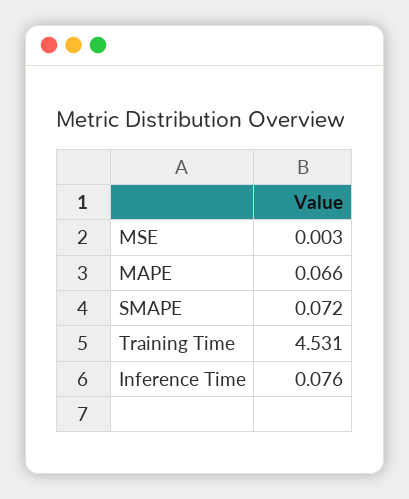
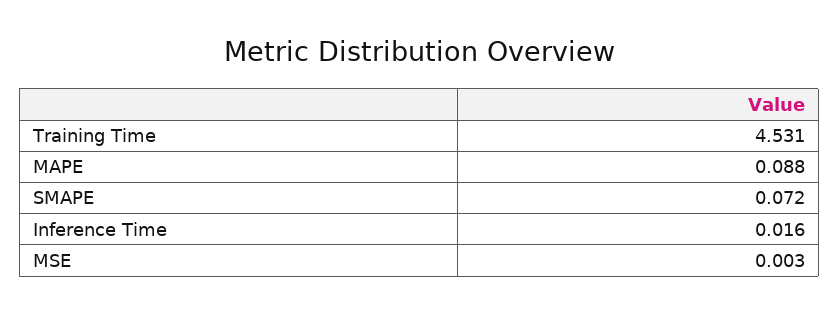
  {
    "MSE": 0.003,
-   "MAPE": 0.066,
+   "MAPE": 0.088,
    "SMAPE": 0.072,
    "Training Time": 4.531,
-   "Inference Time": 0.076
+   "Inference Time": 0.016
  }

